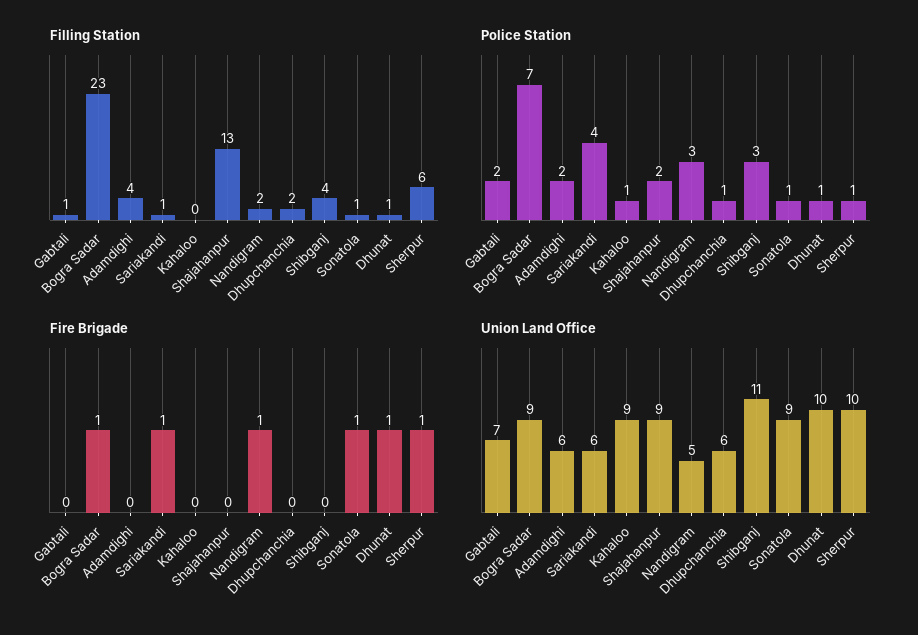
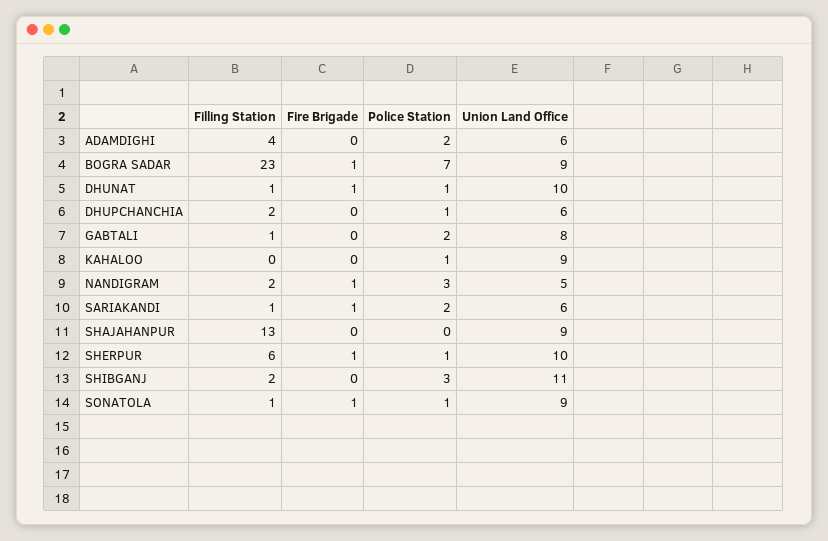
  {
    "Filling Station": {
      "Gabtali": 1,
      "Bogra Sadar": 23,
      "Adamdighi": 4,
      "Sariakandi": 1,
      "Kahaloo": 0,
      "Shajahanpur": 13,
      "Nandigram": 2,
      "Dhupchanchia": 2,
-     "Shibganj": 4,
+     "Shibganj": 2,
      "Sonatola": 1,
      "Dhunat": 1,
      "Sherpur": 6
    },
    "Police Station": {
      "Gabtali": 2,
      "Bogra Sadar": 7,
      "Adamdighi": 2,
-     "Sariakandi": 4,
+     "Sariakandi": 2,
      "Kahaloo": 1,
-     "Shajahanpur": 2,
+     "Shajahanpur": 0,
      "Nandigram": 3,
      "Dhupchanchia": 1,
      "Shibganj": 3,
      "Sonatola": 1,
      "Dhunat": 1,
      "Sherpur": 1
    },
    "Fire Brigade": {
      "Gabtali": 0,
      "Bogra Sadar": 1,
      "Adamdighi": 0,
      "Sariakandi": 1,
      "Kahaloo": 0,
      "Shajahanpur": 0,
      "Nandigram": 1,
      "Dhupchanchia": 0,
      "Shibganj": 0,
      "Sonatola": 1,
      "Dhunat": 1,
      "Sherpur": 1
    },
    "Union Land Office": {
-     "Gabtali": 7,
+     "Gabtali": 8,
      "Bogra Sadar": 9,
      "Adamdighi": 6,
      "Sariakandi": 6,
      "Kahaloo": 9,
      "Shajahanpur": 9,
      "Nandigram": 5,
      "Dhupchanchia": 6,
      "Shibganj": 11,
      "Sonatola": 9,
      "Dhunat": 10,
      "Sherpur": 10
    }
  }

